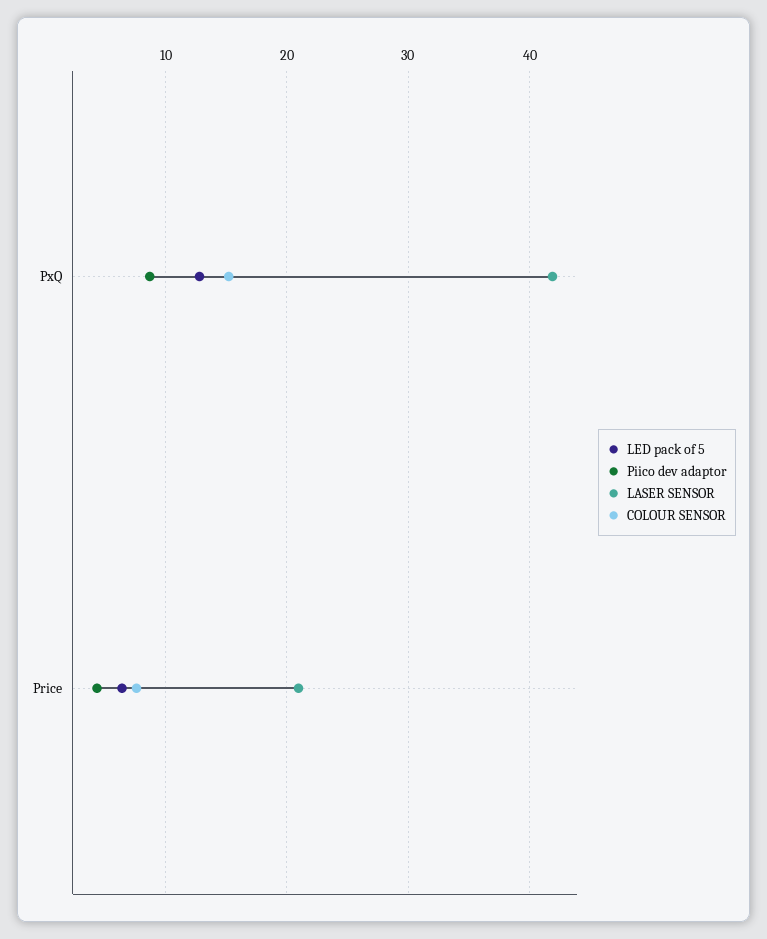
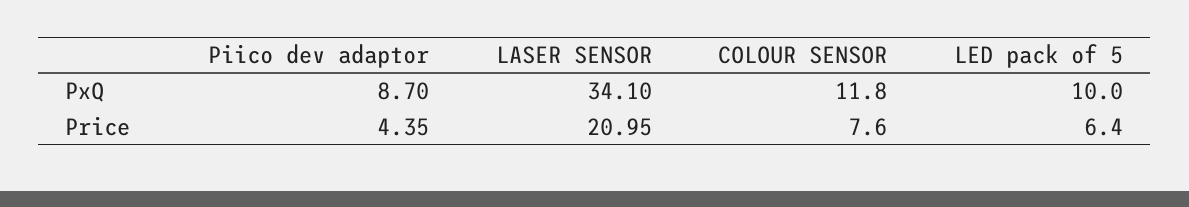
  {
    "LED pack of 5": {
-     "PxQ": 13,
+     "PxQ": 10,
      "Price": 6.4
    },
    "Piico dev adaptor": {
      "PxQ": 8.7,
      "Price": 4.35
    },
    "LASER SENSOR": {
-     "PxQ": 42,
+     "PxQ": 34.1,
      "Price": 20.95
    },
    "COLOUR SENSOR": {
-     "PxQ": 15,
+     "PxQ": 11.8,
      "Price": 7.6
    }
  }

